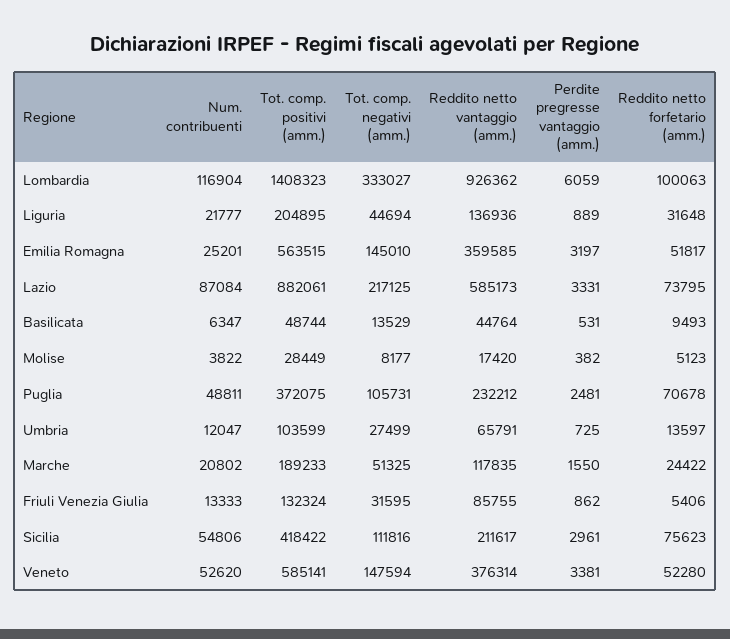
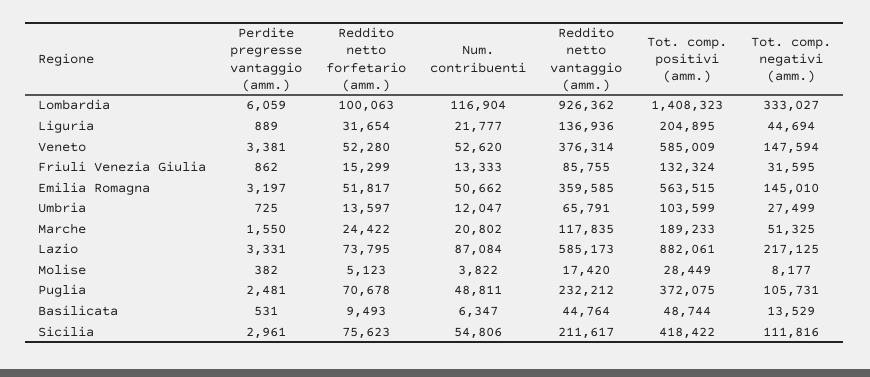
  {
    "Num. contribuenti": {
      "Lombardia": 116904,
      "Liguria": 21777,
-     "Emilia Romagna": 25201,
+     "Emilia Romagna": 50662,
      "Lazio": 87084,
      "Basilicata": 6347,
      "Molise": 3822,
      "Puglia": 48811,
      "Umbria": 12047,
      "Marche": 20802,
      "Friuli Venezia Giulia": 13333,
      "Sicilia": 54806,
      "Veneto": 52620
    },
    "Tot. comp. positivi (amm.)": {
      "Lombardia": 1408323,
      "Liguria": 204895,
      "Emilia Romagna": 563515,
      "Lazio": 882061,
      "Basilicata": 48744,
      "Molise": 28449,
      "Puglia": 372075,
      "Umbria": 103599,
      "Marche": 189233,
      "Friuli Venezia Giulia": 132324,
      "Sicilia": 418422,
-     "Veneto": 585141
+     "Veneto": 585009
    },
    "Tot. comp. negativi (amm.)": {
      "Lombardia": 333027,
      "Liguria": 44694,
      "Emilia Romagna": 145010,
      "Lazio": 217125,
      "Basilicata": 13529,
      "Molise": 8177,
      "Puglia": 105731,
      "Umbria": 27499,
      "Marche": 51325,
      "Friuli Venezia Giulia": 31595,
      "Sicilia": 111816,
      "Veneto": 147594
    },
    "Reddito netto vantaggio (amm.)": {
      "Lombardia": 926362,
      "Liguria": 136936,
      "Emilia Romagna": 359585,
      "Lazio": 585173,
      "Basilicata": 44764,
      "Molise": 17420,
      "Puglia": 232212,
      "Umbria": 65791,
      "Marche": 117835,
      "Friuli Venezia Giulia": 85755,
      "Sicilia": 211617,
      "Veneto": 376314
    },
    "Perdite pregresse vantaggio (amm.)": {
      "Lombardia": 6059,
      "Liguria": 889,
      "Emilia Romagna": 3197,
      "Lazio": 3331,
      "Basilicata": 531,
      "Molise": 382,
      "Puglia": 2481,
      "Umbria": 725,
      "Marche": 1550,
      "Friuli Venezia Giulia": 862,
      "Sicilia": 2961,
      "Veneto": 3381
    },
    "Reddito netto forfetario (amm.)": {
      "Lombardia": 100063,
-     "Liguria": 31648,
+     "Liguria": 31654,
      "Emilia Romagna": 51817,
      "Lazio": 73795,
      "Basilicata": 9493,
      "Molise": 5123,
      "Puglia": 70678,
      "Umbria": 13597,
      "Marche": 24422,
-     "Friuli Venezia Giulia": 5406,
+     "Friuli Venezia Giulia": 15299,
      "Sicilia": 75623,
      "Veneto": 52280
    }
  }

